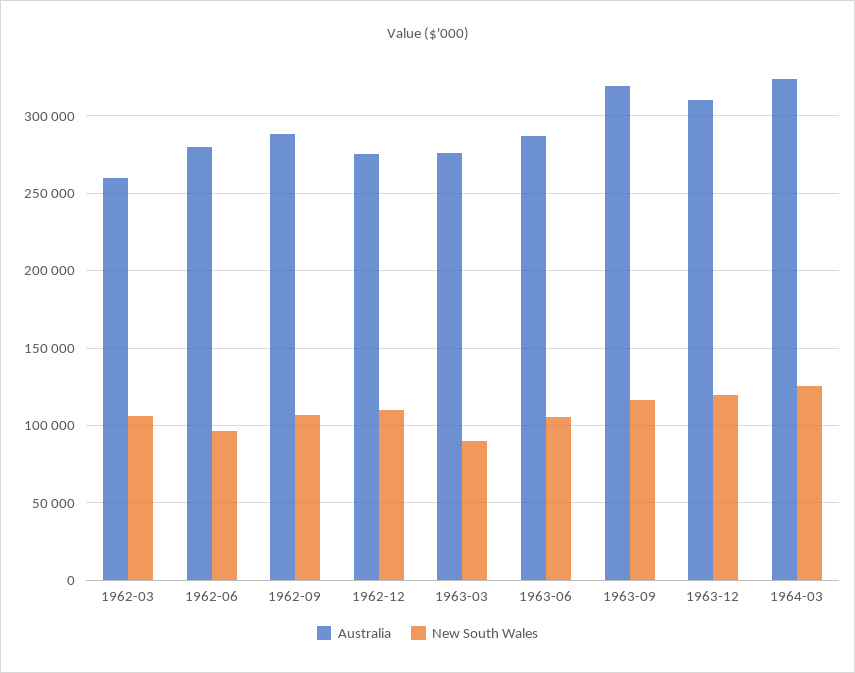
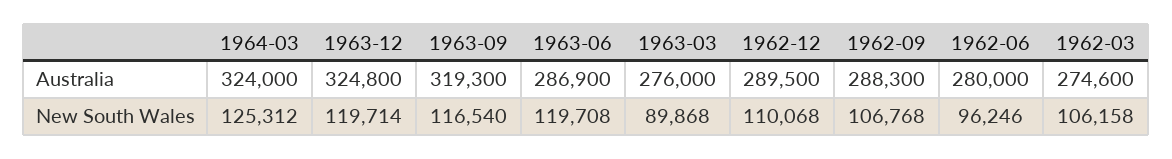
  {
    "Australia": {
-     "1962-03": 260000,
+     "1962-03": 274600,
      "1962-06": 280000,
      "1962-09": 288300,
-     "1962-12": 275000,
+     "1962-12": 289500,
      "1963-03": 276000,
      "1963-06": 286900,
      "1963-09": 319300,
-     "1963-12": 310000,
+     "1963-12": 324800,
      "1964-03": 324000
    },
    "New South Wales": {
      "1962-03": 106158,
      "1962-06": 96246,
      "1962-09": 106768,
      "1962-12": 110068,
      "1963-03": 89868,
-     "1963-06": 105000,
+     "1963-06": 119708,
      "1963-09": 116540,
      "1963-12": 119714,
      "1964-03": 125312
    }
  }

